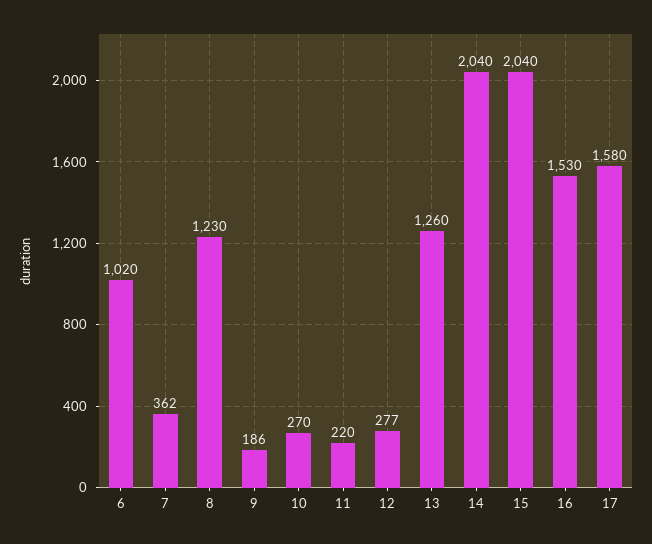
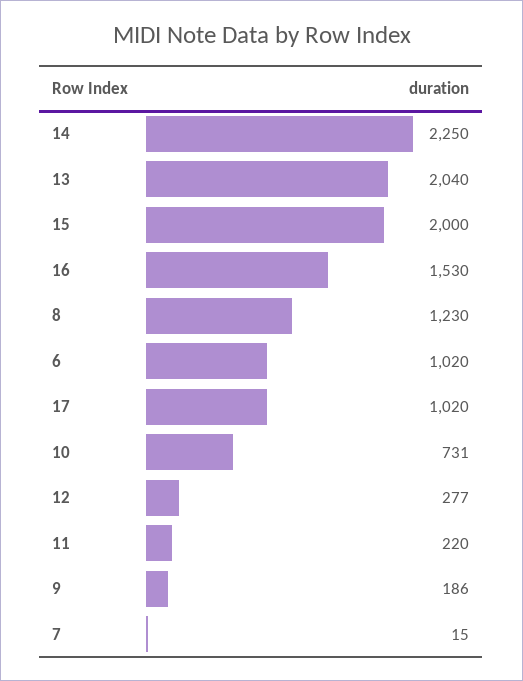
  {
    "6": 1020,
-   "7": 362,
+   "7": 15,
    "8": 1230,
    "9": 186,
-   "10": 270,
+   "10": 731,
    "11": 220,
    "12": 277,
-   "13": 1260,
+   "13": 2040,
-   "14": 2040,
+   "14": 2250,
-   "15": 2040,
+   "15": 2000,
    "16": 1530,
-   "17": 1580
+   "17": 1020
  }

